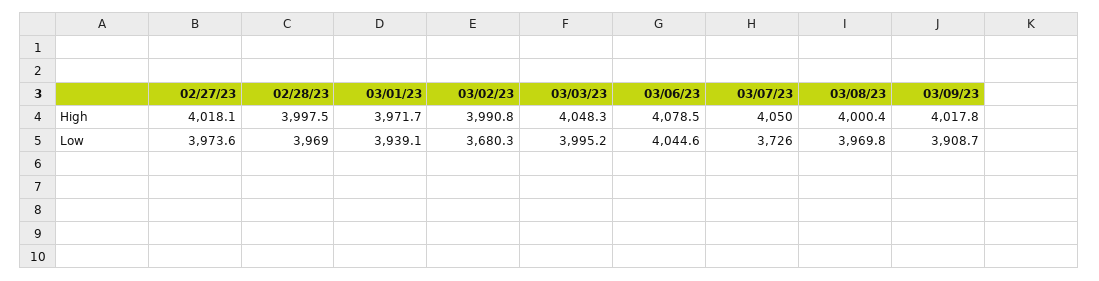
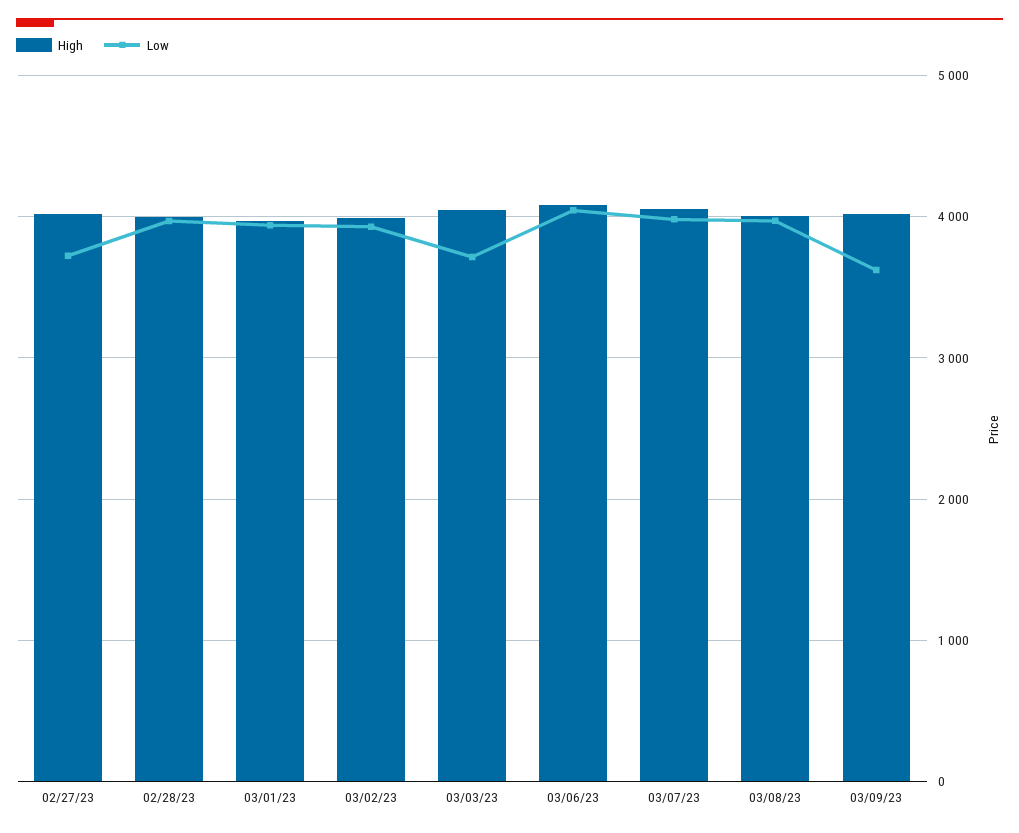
  {
    "High": {
      "02/27/23": 4018.1,
      "02/28/23": 3997.5,
      "03/01/23": 3971.7,
      "03/02/23": 3990.8,
      "03/03/23": 4048.3,
      "03/06/23": 4078.5,
      "03/07/23": 4050,
      "03/08/23": 4000.4,
      "03/09/23": 4017.8
    },
    "Low": {
-     "02/27/23": 3973.6,
+     "02/27/23": 3700,
      "02/28/23": 3969,
      "03/01/23": 3939.1,
-     "03/02/23": 3680.3,
+     "03/02/23": 3900,
-     "03/03/23": 3995.2,
+     "03/03/23": 3700,
      "03/06/23": 4044.6,
-     "03/07/23": 3726,
+     "03/07/23": 4000,
      "03/08/23": 3969.8,
-     "03/09/23": 3908.7
+     "03/09/23": 3600
    }
  }

